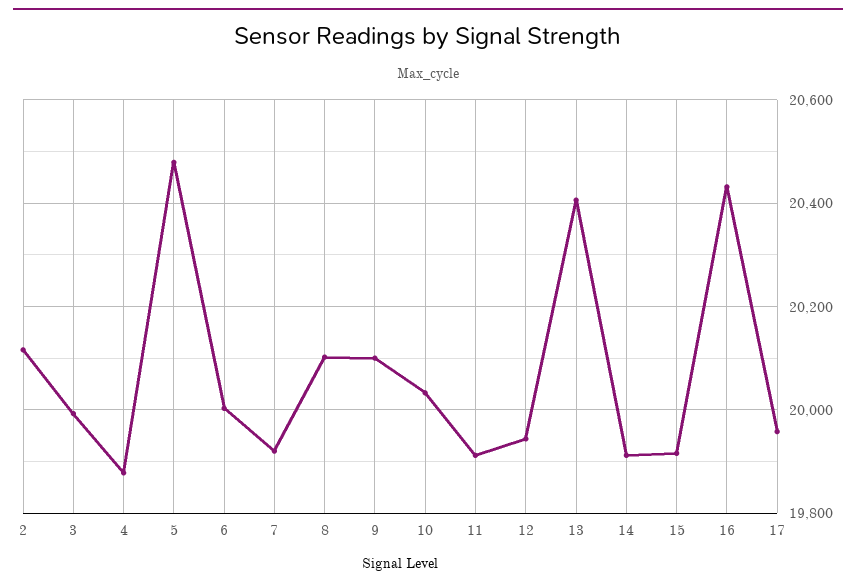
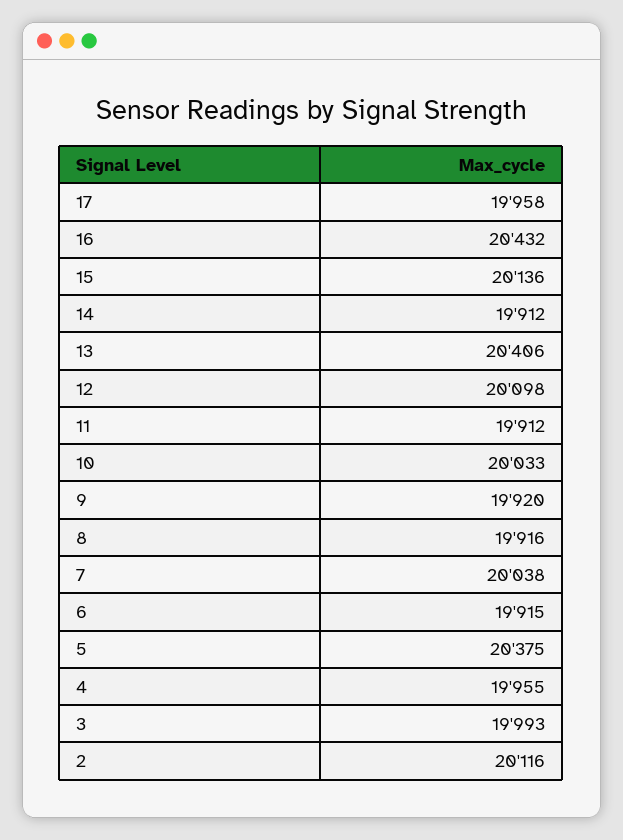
  {
    "2": 20116,
    "3": 19993,
-   "4": 19880,
+   "4": 19955,
-   "5": 20480,
+   "5": 20375,
-   "6": 20000,
+   "6": 19915,
-   "7": 19920,
+   "7": 20038,
-   "8": 20100,
+   "8": 19916,
-   "9": 20100,
+   "9": 19920,
    "10": 20033,
    "11": 19912,
-   "12": 19940,
+   "12": 20098,
    "13": 20406,
    "14": 19912,
-   "15": 19920,
+   "15": 20136,
    "16": 20432,
    "17": 19958
  }

